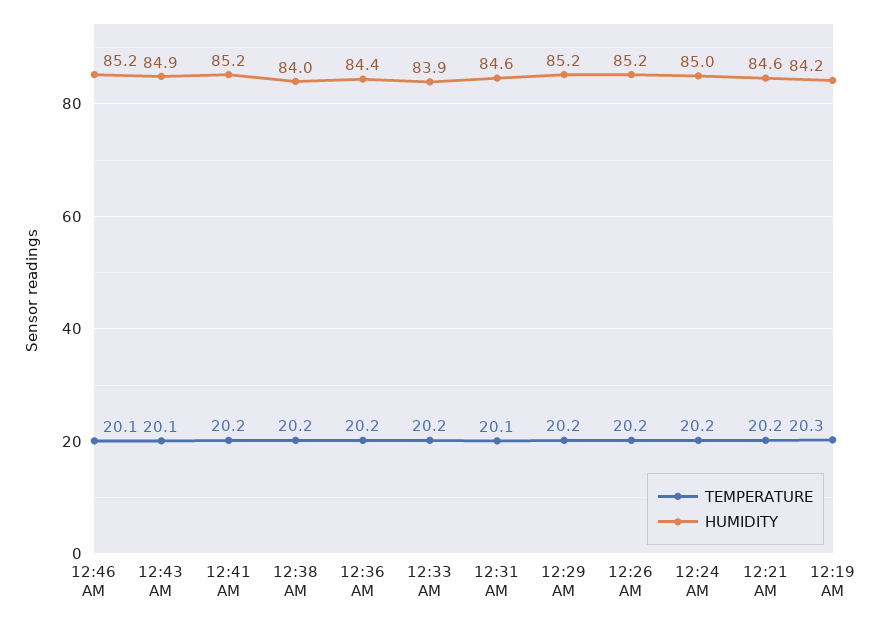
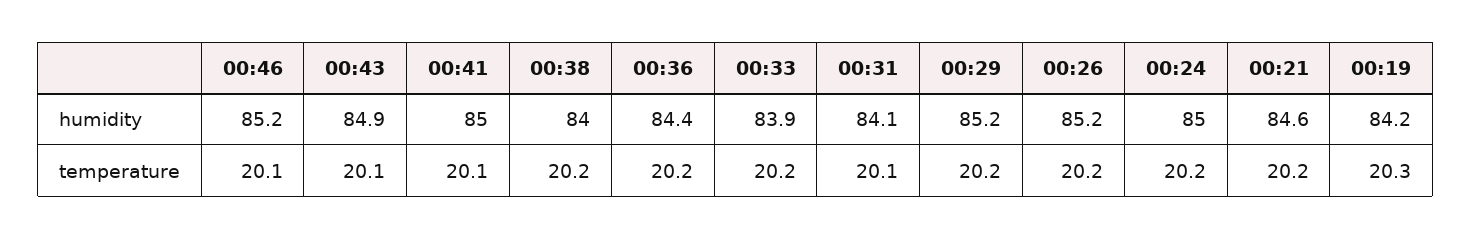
  {
    "TEMPERATURE": {
      "12:46 AM": 20.1,
      "12:43 AM": 20.1,
-     "12:41 AM": 20.2,
+     "12:41 AM": 20.1,
      "12:38 AM": 20.2,
      "12:36 AM": 20.2,
      "12:33 AM": 20.2,
      "12:31 AM": 20.1,
      "12:29 AM": 20.2,
      "12:26 AM": 20.2,
      "12:24 AM": 20.2,
      "12:21 AM": 20.2,
      "12:19 AM": 20.3
    },
    "HUMIDITY": {
      "12:46 AM": 85.2,
      "12:43 AM": 84.9,
-     "12:41 AM": 85.2,
+     "12:41 AM": 85,
      "12:38 AM": 84,
      "12:36 AM": 84.4,
      "12:33 AM": 83.9,
-     "12:31 AM": 84.6,
+     "12:31 AM": 84.1,
      "12:29 AM": 85.2,
      "12:26 AM": 85.2,
      "12:24 AM": 85,
      "12:21 AM": 84.6,
      "12:19 AM": 84.2
    }
  }

